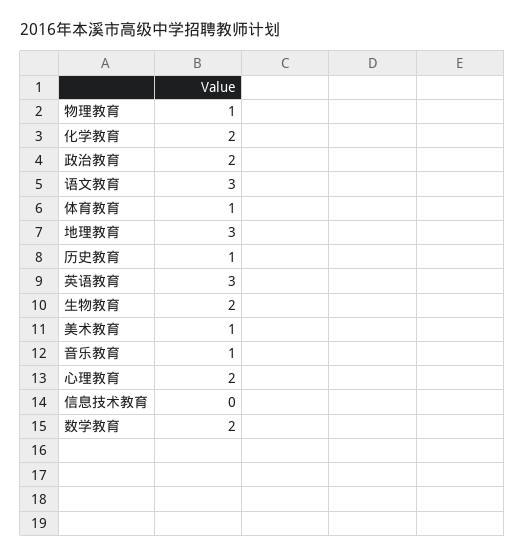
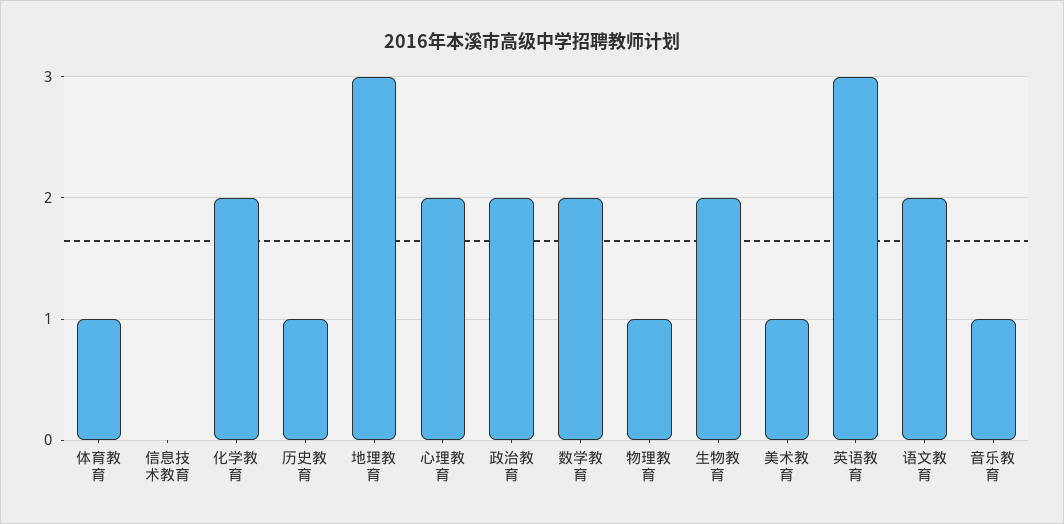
  {
    "物理教育": 1,
    "化学教育": 2,
    "政治教育": 2,
-   "语文教育": 3,
+   "语文教育": 2,
    "体育教育": 1,
    "地理教育": 3,
    "历史教育": 1,
    "英语教育": 3,
    "生物教育": 2,
    "美术教育": 1,
    "音乐教育": 1,
    "心理教育": 2,
    "信息技术教育": 0,
    "数学教育": 2
  }

